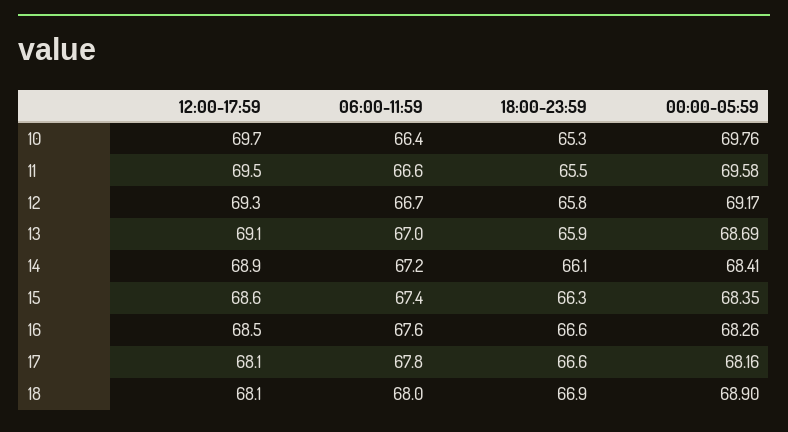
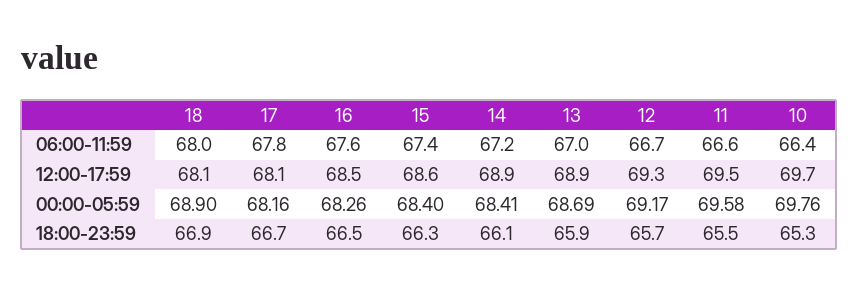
  {
    "12:00-17:59": {
      "10": 69.7,
      "11": 69.5,
      "12": 69.3,
-     "13": 69.1,
+     "13": 68.9,
      "14": 68.9,
      "15": 68.6,
      "16": 68.5,
      "17": 68.1,
      "18": 68.1
    },
    "06:00-11:59": {
      "10": 66.4,
      "11": 66.6,
      "12": 66.7,
      "13": 67,
      "14": 67.2,
      "15": 67.4,
      "16": 67.6,
      "17": 67.8,
      "18": 68
    },
    "18:00-23:59": {
      "10": 65.3,
      "11": 65.5,
-     "12": 65.8,
+     "12": 65.7,
      "13": 65.9,
      "14": 66.1,
      "15": 66.3,
-     "16": 66.6,
+     "16": 66.5,
-     "17": 66.6,
+     "17": 66.7,
      "18": 66.9
    },
    "00:00-05:59": {
      "10": 69.76,
      "11": 69.58,
      "12": 69.17,
      "13": 68.69,
      "14": 68.41,
-     "15": 68.35,
+     "15": 68.4,
      "16": 68.26,
      "17": 68.16,
      "18": 68.9
    }
  }

